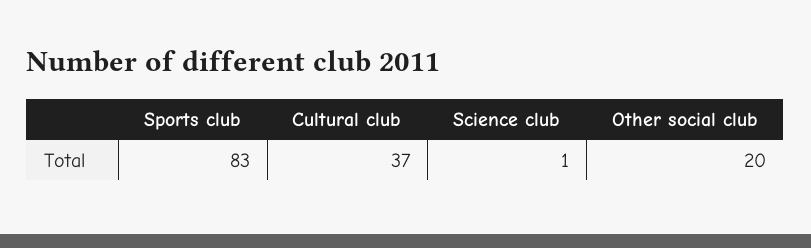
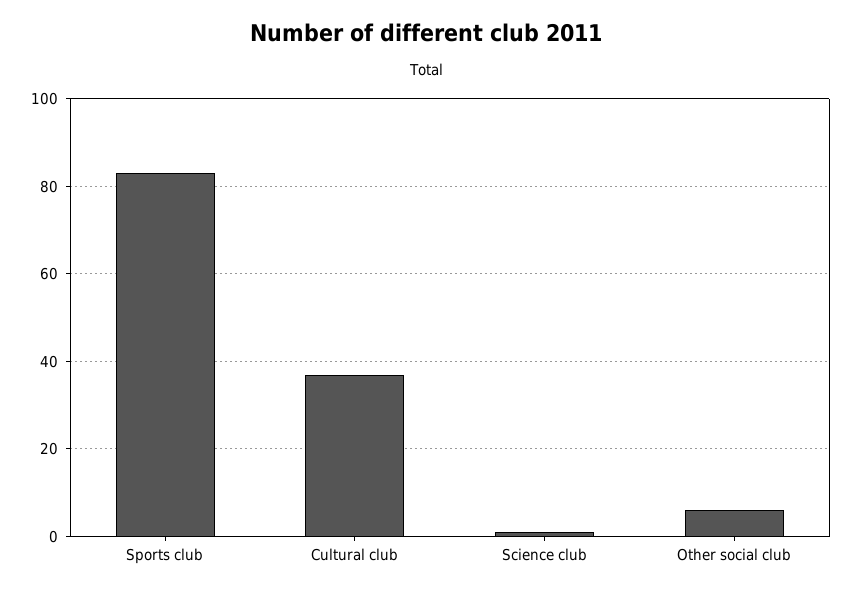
  {
    "Sports club": 83,
    "Cultural club": 37,
    "Science club": 1,
-   "Other social club": 20
+   "Other social club": 5
  }

